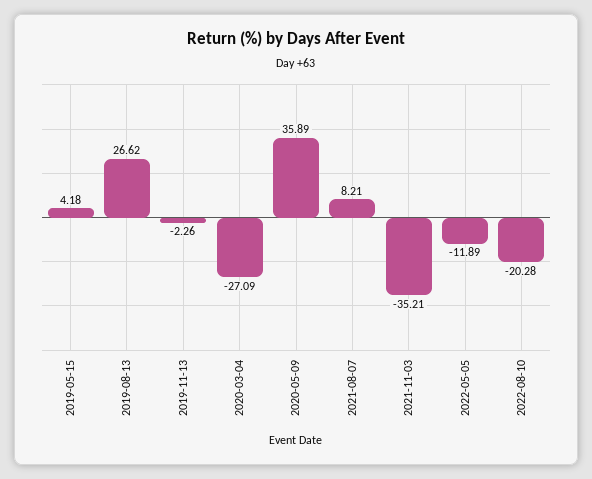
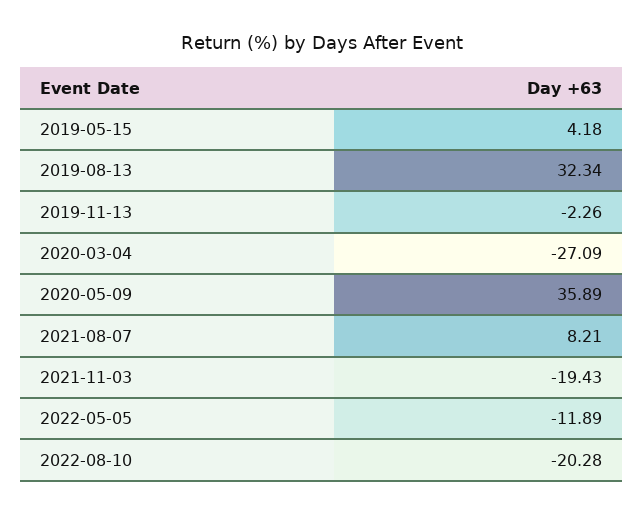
  {
    "2019-05-15": 4.18,
-   "2019-08-13": 26.62,
+   "2019-08-13": 32.34,
    "2019-11-13": -2.26,
    "2020-03-04": -27.09,
    "2020-05-09": 35.89,
    "2021-08-07": 8.21,
-   "2021-11-03": -35.21,
+   "2021-11-03": -19.43,
    "2022-05-05": -11.89,
    "2022-08-10": -20.28
  }

